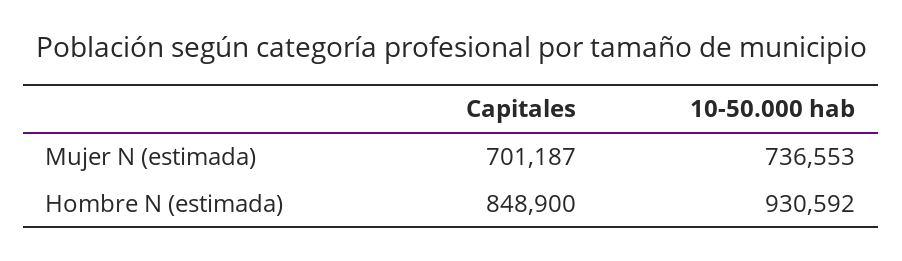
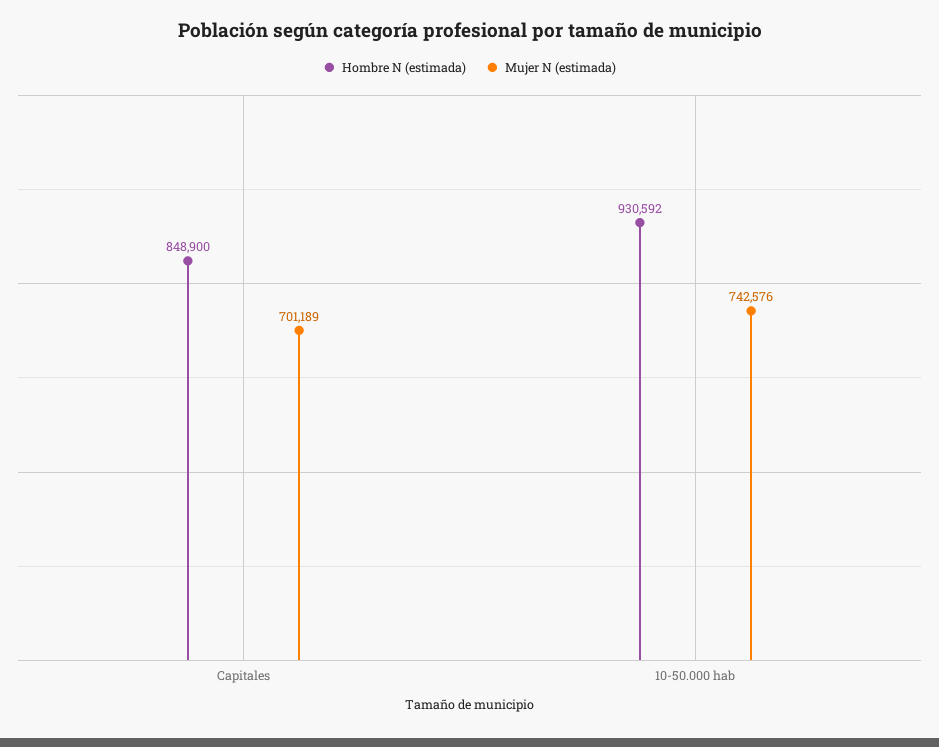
  {
    "Mujer N (estimada)": {
-     "Capitales": 701187,
+     "Capitales": 701189,
-     "10-50.000 hab": 736553
+     "10-50.000 hab": 742576
    },
    "Hombre N (estimada)": {
      "Capitales": 848900,
      "10-50.000 hab": 930592
    }
  }

